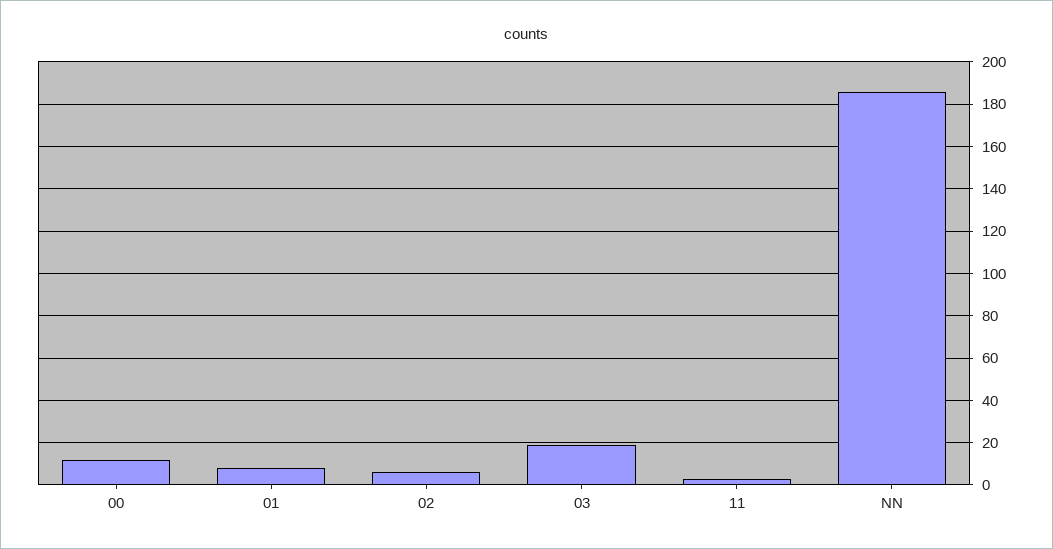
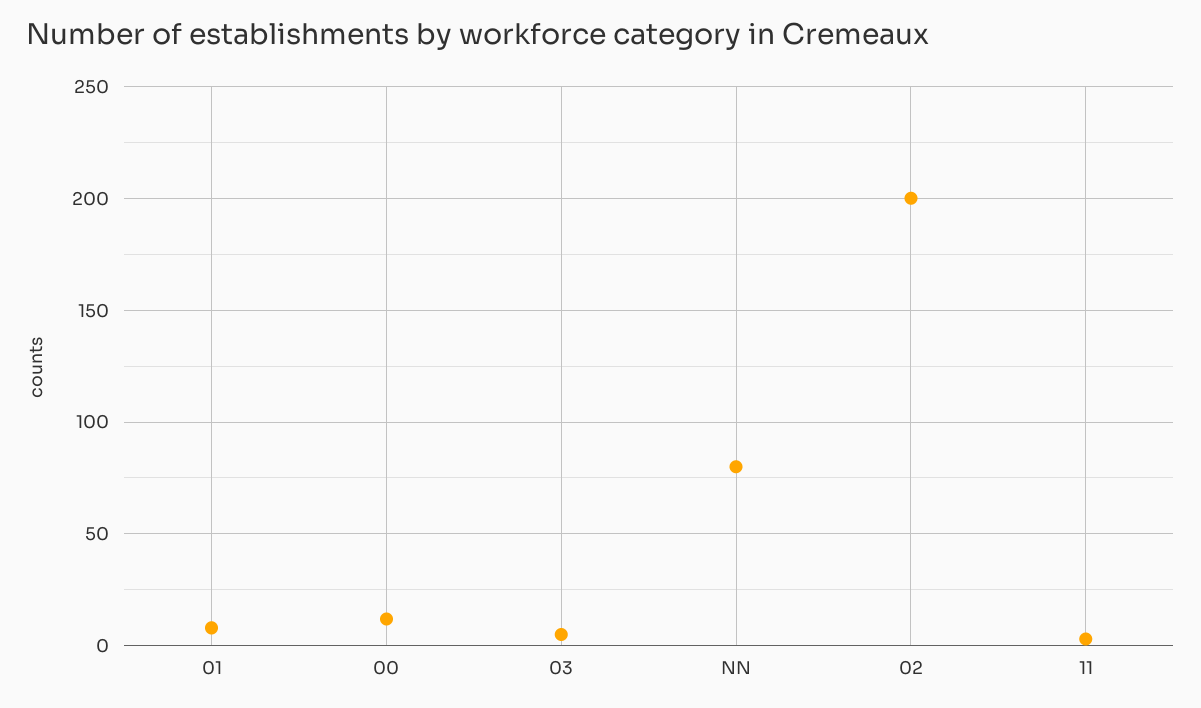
  {
    "00": 10,
    "01": 10,
-   "02": 5,
+   "02": 200,
-   "03": 20,
+   "03": 5,
    "11": 5,
-   "NN": 185
+   "NN": 80
  }

